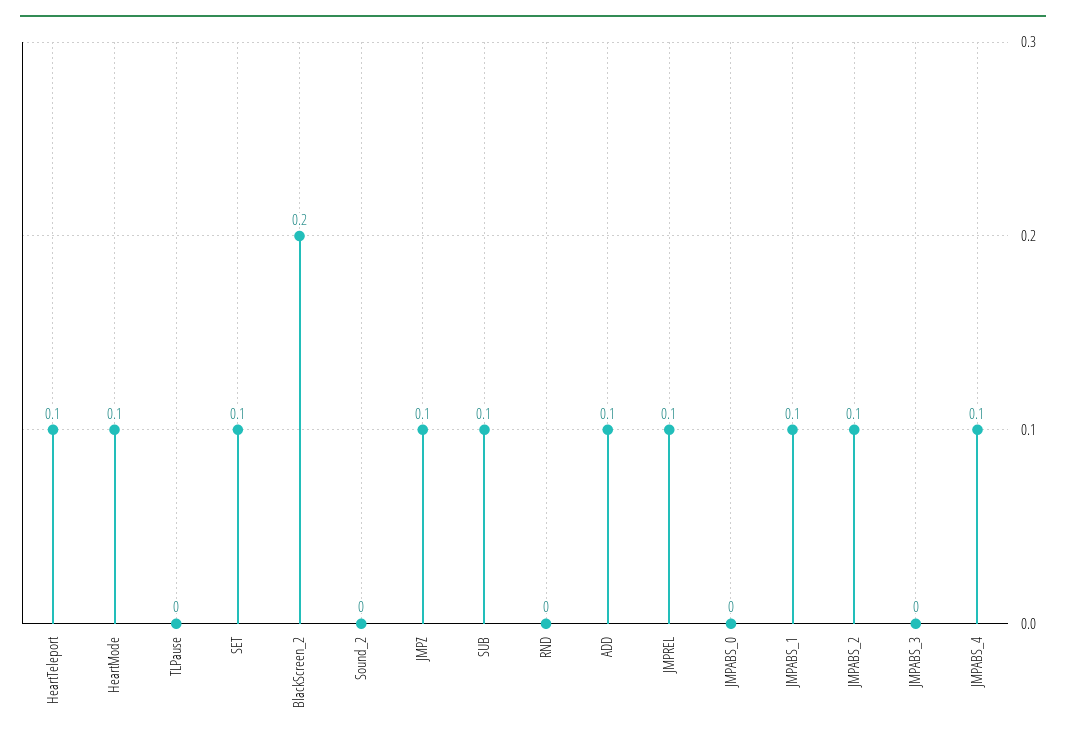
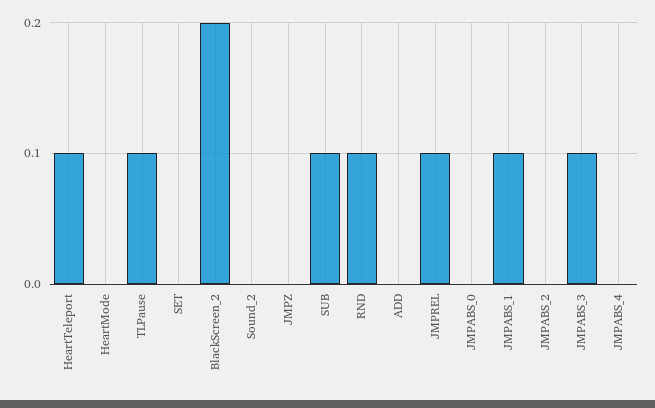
  {
    "HeartTeleport": 0.1,
-   "HeartMode": 0.1,
+   "HeartMode": 0,
-   "TLPause": 0,
+   "TLPause": 0.1,
-   "SET": 0.1,
+   "SET": 0,
    "BlackScreen_2": 0.2,
    "Sound_2": 0,
-   "JMPZ": 0.1,
+   "JMPZ": 0,
    "SUB": 0.1,
-   "RND": 0,
+   "RND": 0.1,
-   "ADD": 0.1,
+   "ADD": 0,
    "JMPREL": 0.1,
    "JMPABS_0": 0,
    "JMPABS_1": 0.1,
-   "JMPABS_2": 0.1,
+   "JMPABS_2": 0,
-   "JMPABS_3": 0,
+   "JMPABS_3": 0.1,
-   "JMPABS_4": 0.1
+   "JMPABS_4": 0
  }

